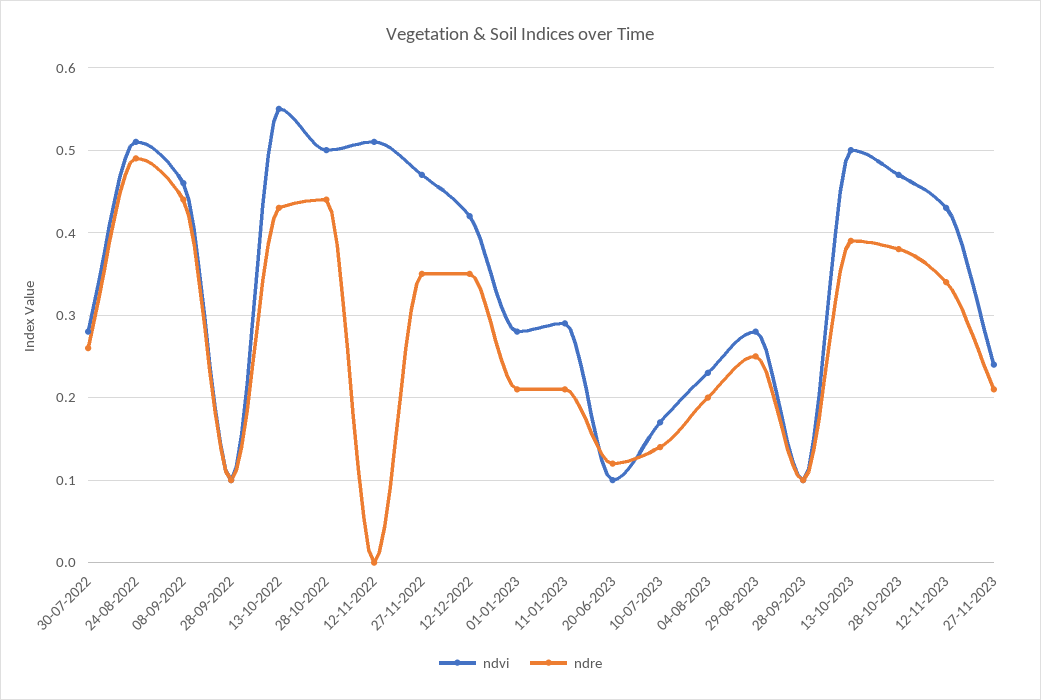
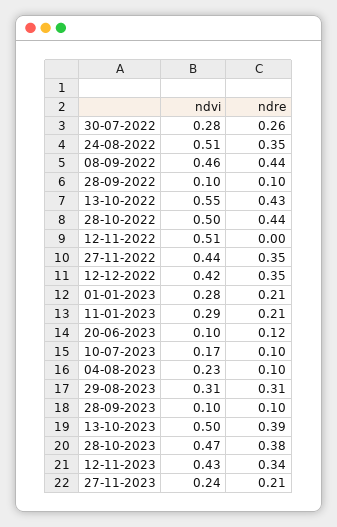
  {
    "ndvi": {
      "30-07-2022": 0.28,
      "24-08-2022": 0.51,
      "08-09-2022": 0.46,
      "28-09-2022": 0.1,
      "13-10-2022": 0.55,
      "28-10-2022": 0.5,
      "12-11-2022": 0.51,
-     "27-11-2022": 0.47,
+     "27-11-2022": 0.44,
      "12-12-2022": 0.42,
      "01-01-2023": 0.28,
      "11-01-2023": 0.29,
      "20-06-2023": 0.1,
      "10-07-2023": 0.17,
      "04-08-2023": 0.23,
-     "29-08-2023": 0.28,
+     "29-08-2023": 0.31,
      "28-09-2023": 0.1,
      "13-10-2023": 0.5,
      "28-10-2023": 0.47,
      "12-11-2023": 0.43,
      "27-11-2023": 0.24
    },
    "ndre": {
      "30-07-2022": 0.26,
-     "24-08-2022": 0.49,
+     "24-08-2022": 0.35,
      "08-09-2022": 0.44,
      "28-09-2022": 0.1,
      "13-10-2022": 0.43,
      "28-10-2022": 0.44,
      "12-11-2022": 0,
      "27-11-2022": 0.35,
      "12-12-2022": 0.35,
      "01-01-2023": 0.21,
      "11-01-2023": 0.21,
      "20-06-2023": 0.12,
-     "10-07-2023": 0.14,
+     "10-07-2023": 0.1,
-     "04-08-2023": 0.2,
+     "04-08-2023": 0.1,
-     "29-08-2023": 0.25,
+     "29-08-2023": 0.31,
      "28-09-2023": 0.1,
      "13-10-2023": 0.39,
      "28-10-2023": 0.38,
      "12-11-2023": 0.34,
      "27-11-2023": 0.21
    }
  }

